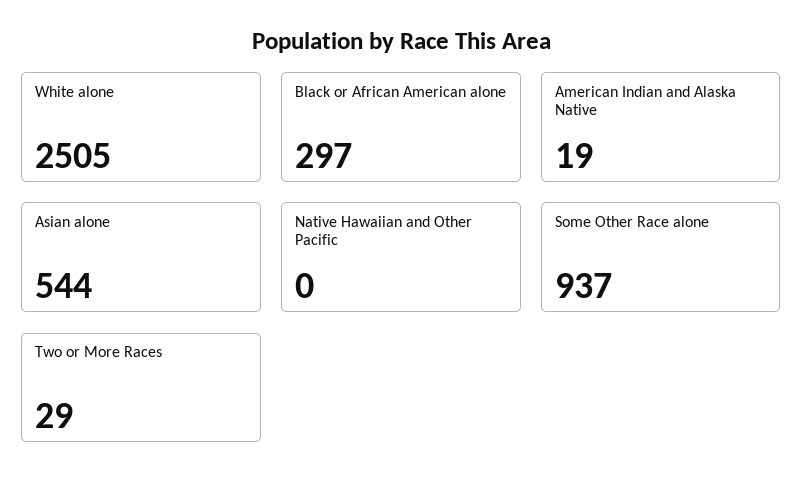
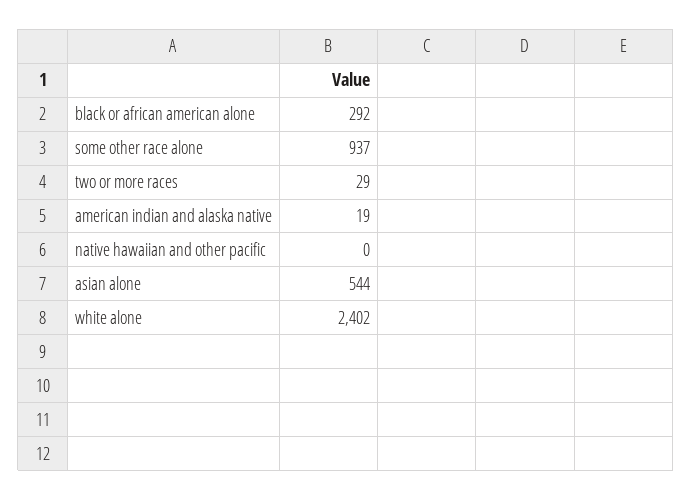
  {
-   "White alone": 2505,
+   "White alone": 2402,
-   "Black or African American alone": 297,
+   "Black or African American alone": 292,
    "American Indian and Alaska Native": 19,
    "Asian alone": 544,
    "Native Hawaiian and Other Pacific": 0,
    "Some Other Race alone": 937,
    "Two or More Races": 29
  }

